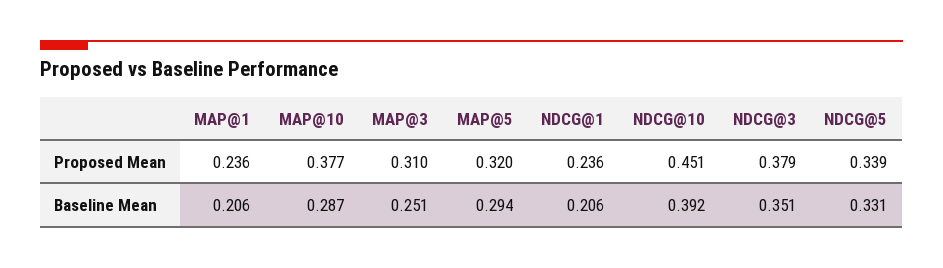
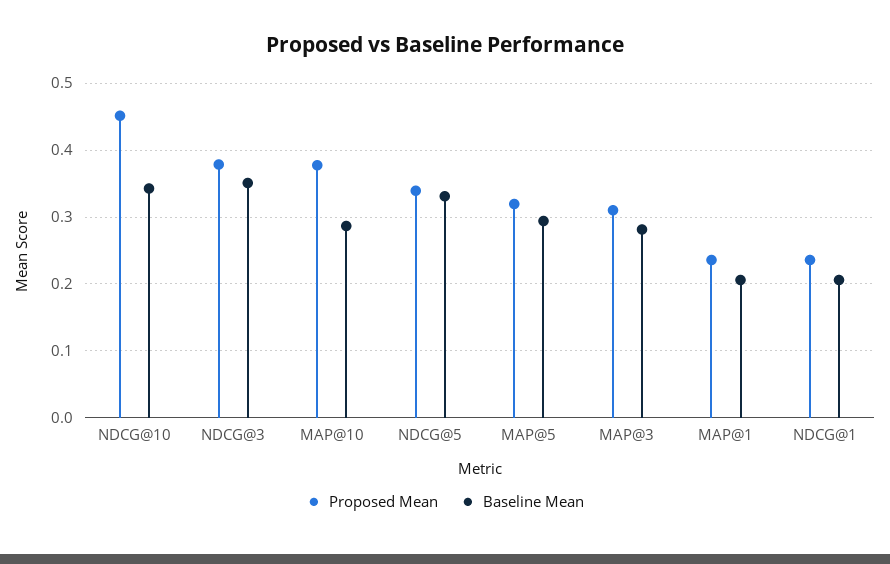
  {
    "Proposed Mean": {
      "MAP@1": 0.236,
      "MAP@10": 0.377,
      "MAP@3": 0.31,
      "MAP@5": 0.32,
      "NDCG@1": 0.236,
      "NDCG@10": 0.451,
      "NDCG@3": 0.379,
      "NDCG@5": 0.339
    },
    "Baseline Mean": {
      "MAP@1": 0.206,
      "MAP@10": 0.287,
-     "MAP@3": 0.251,
+     "MAP@3": 0.28,
      "MAP@5": 0.294,
      "NDCG@1": 0.206,
-     "NDCG@10": 0.392,
+     "NDCG@10": 0.34,
      "NDCG@3": 0.351,
      "NDCG@5": 0.331
    }
  }

